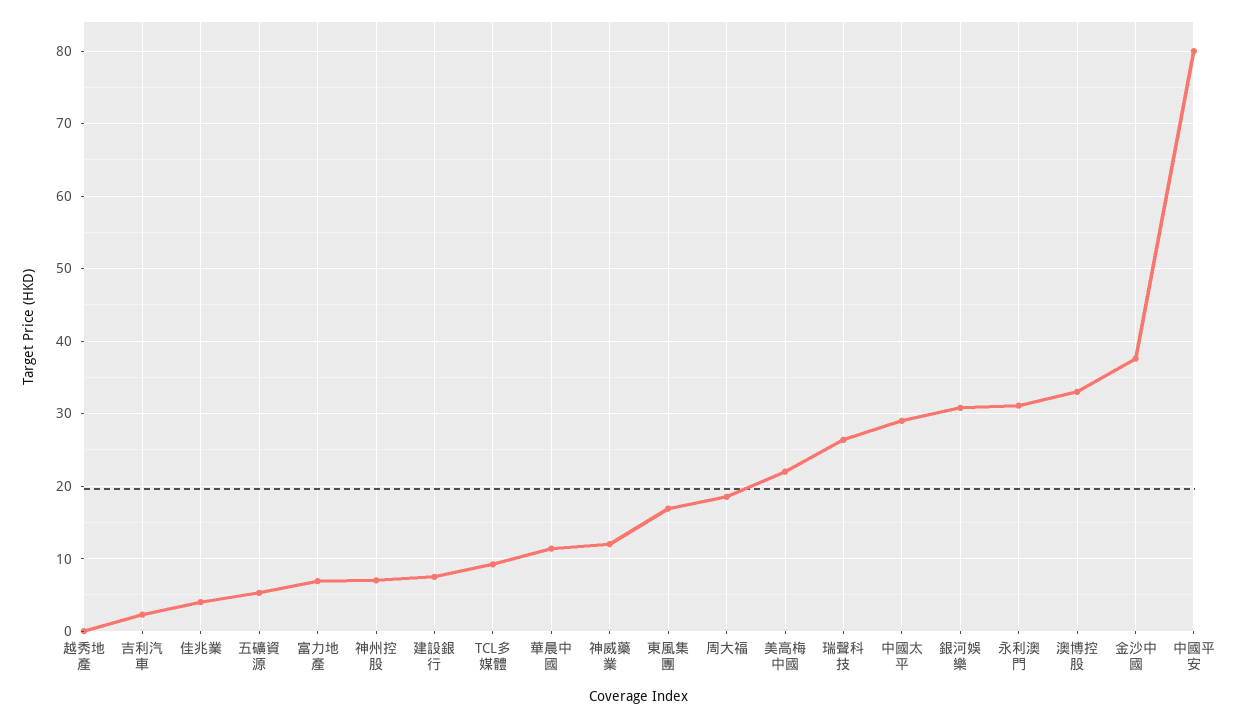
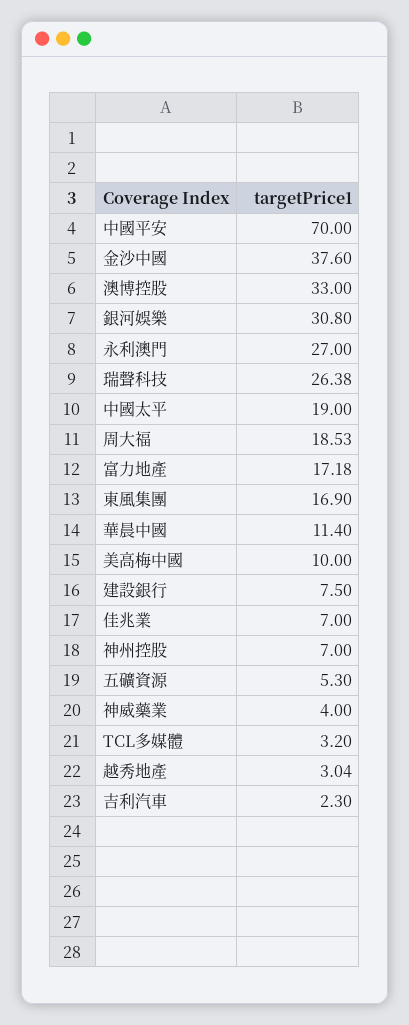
  {
-   "越秀地產": 0,
+   "越秀地產": 3.04,
    "吉利汽車": 2.3,
-   "佳兆業": 4,
+   "佳兆業": 7,
    "五礦資源": 5.3,
-   "富力地產": 7,
+   "富力地產": 17.18,
    "神州控股": 7,
    "建設銀行": 7.5,
-   "TCL多媒體": 9,
+   "TCL多媒體": 3.2,
    "華晨中國": 11.4,
-   "神威藥業": 12,
+   "神威藥業": 4,
    "東風集團": 16.9,
    "周大福": 18.53,
-   "美高梅中國": 22,
+   "美高梅中國": 10,
    "瑞聲科技": 26.38,
-   "中國太平": 29,
+   "中國太平": 19,
    "銀河娛樂": 30.8,
-   "永利澳門": 31,
+   "永利澳門": 27,
    "澳博控股": 33,
    "金沙中國": 37.6,
-   "中國平安": 80
+   "中國平安": 70
  }

